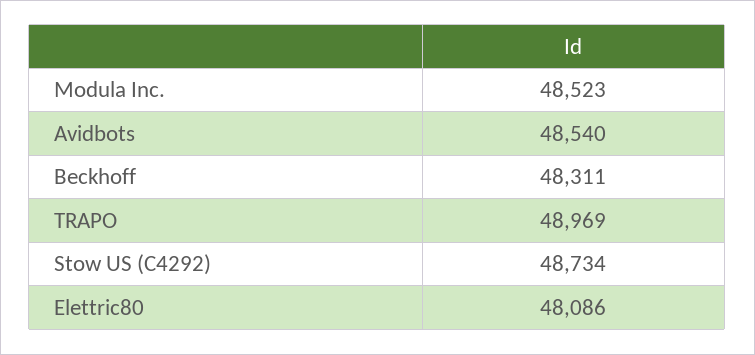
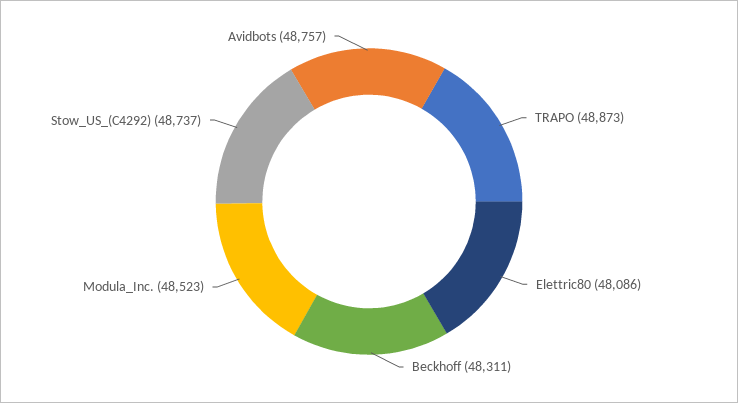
  {
    "Modula Inc.": 48523,
-   "Avidbots": 48540,
+   "Avidbots": 48757,
    "Beckhoff": 48311,
-   "TRAPO": 48969,
+   "TRAPO": 48873,
-   "Stow US (C4292)": 48734,
+   "Stow US (C4292)": 48737,
    "Elettric80": 48086
  }

